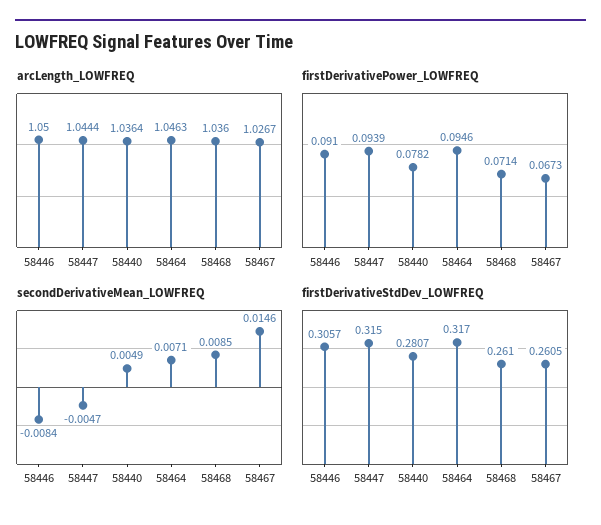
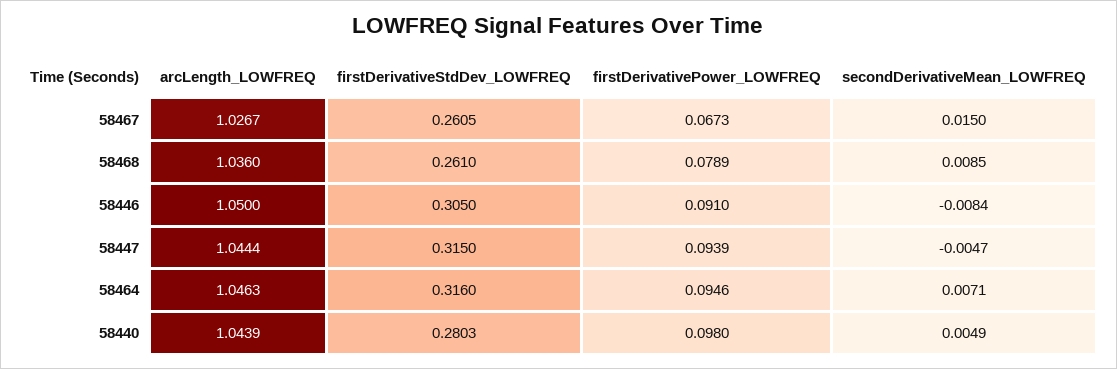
  {
    "arcLength_LOWFREQ": {
      "58446": 1.05,
      "58447": 1.0444,
-     "58440": 1.0364,
+     "58440": 1.0439,
      "58464": 1.0463,
      "58468": 1.036,
      "58467": 1.0267
    },
    "firstDerivativePower_LOWFREQ": {
      "58446": 0.091,
      "58447": 0.0939,
-     "58440": 0.0782,
+     "58440": 0.098,
      "58464": 0.0946,
-     "58468": 0.0714,
+     "58468": 0.0789,
      "58467": 0.0673
    },
    "secondDerivativeMean_LOWFREQ": {
      "58446": -0.0084,
      "58447": -0.0047,
      "58440": 0.0049,
      "58464": 0.0071,
      "58468": 0.0085,
-     "58467": 0.0146
+     "58467": 0.015
    },
    "firstDerivativeStdDev_LOWFREQ": {
-     "58446": 0.3057,
+     "58446": 0.305,
      "58447": 0.315,
-     "58440": 0.2807,
+     "58440": 0.2803,
-     "58464": 0.317,
+     "58464": 0.316,
      "58468": 0.261,
      "58467": 0.2605
    }
  }

